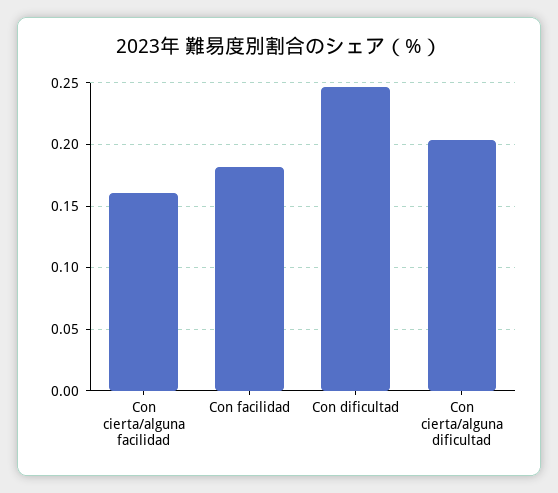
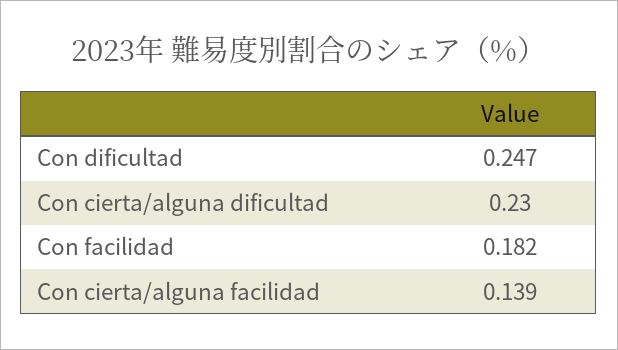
  {
-   "Con cierta/alguna facilidad": 0.16,
+   "Con cierta/alguna facilidad": 0.139,
    "Con facilidad": 0.182,
    "Con dificultad": 0.247,
-   "Con cierta/alguna dificultad": 0.205
+   "Con cierta/alguna dificultad": 0.23
  }

